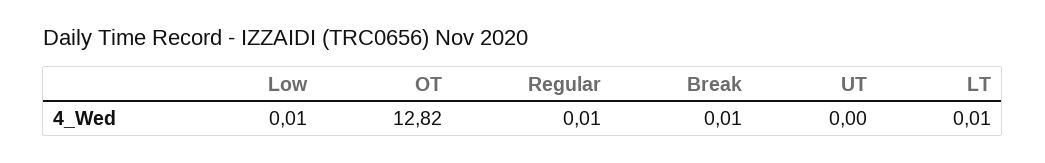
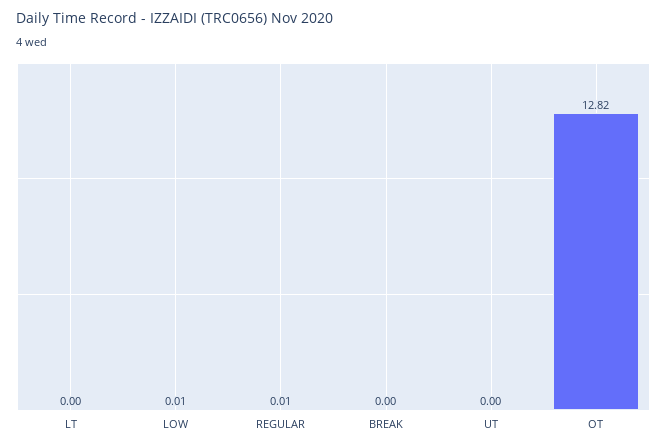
  {
    "Low": 0.01,
    "OT": 12.82,
    "Regular": 0.01,
-   "Break": 0.01,
+   "Break": 0,
    "UT": 0,
-   "LT": 0.01
+   "LT": 0
  }

